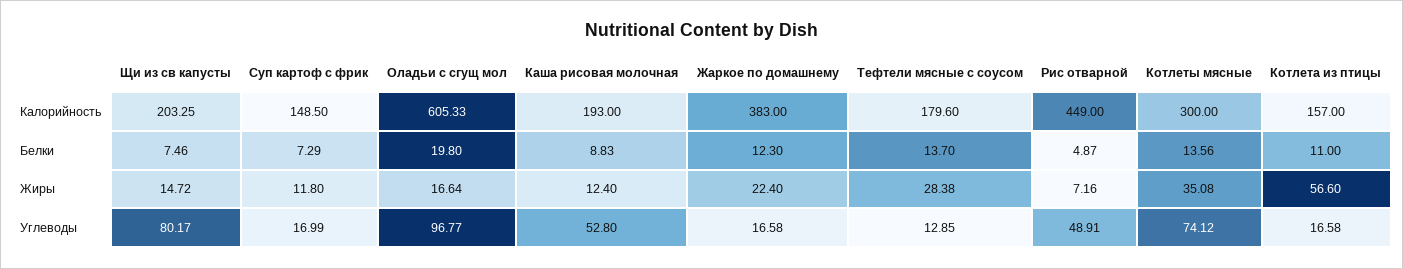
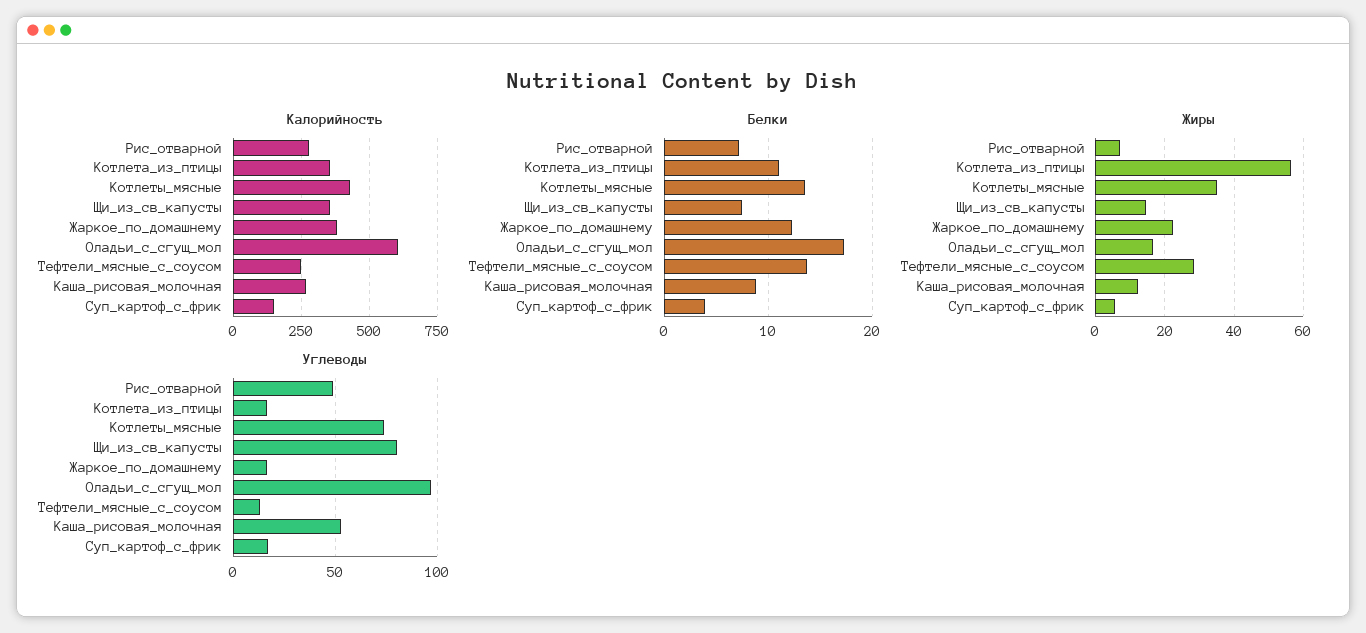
  {
    "Калорийность": {
-     "Щи из св капусты": 203.25,
+     "Щи из св капусты": 350,
      "Суп картоф с фрик": 148.5,
      "Оладьи с сгущ мол": 605.33,
-     "Каша рисовая молочная": 193,
+     "Каша рисовая молочная": 275,
      "Жаркое по домашнему": 383,
-     "Тефтели мясные с соусом": 179.6,
+     "Тефтели мясные с соусом": 250,
-     "Рис отварной": 449,
+     "Рис отварной": 275,
-     "Котлеты мясные": 300,
+     "Котлеты мясные": 425,
-     "Котлета из птицы": 157
+     "Котлета из птицы": 350
    },
    "Белки": {
      "Щи из св капусты": 7.46,
-     "Суп картоф с фрик": 7.29,
+     "Суп картоф с фрик": 4,
-     "Оладьи с сгущ мол": 19.8,
+     "Оладьи с сгущ мол": 17,
      "Каша рисовая молочная": 8.83,
      "Жаркое по домашнему": 12.3,
      "Тефтели мясные с соусом": 13.7,
-     "Рис отварной": 4.87,
+     "Рис отварной": 7,
      "Котлеты мясные": 13.56,
      "Котлета из птицы": 11
    },
    "Жиры": {
      "Щи из св капусты": 14.72,
-     "Суп картоф с фрик": 11.8,
+     "Суп картоф с фрик": 6,
      "Оладьи с сгущ мол": 16.64,
      "Каша рисовая молочная": 12.4,
      "Жаркое по домашнему": 22.4,
      "Тефтели мясные с соусом": 28.38,
      "Рис отварной": 7.16,
      "Котлеты мясные": 35.08,
      "Котлета из птицы": 56.6
    },
    "Углеводы": {
      "Щи из св капусты": 80.17,
      "Суп картоф с фрик": 16.99,
      "Оладьи с сгущ мол": 96.77,
      "Каша рисовая молочная": 52.8,
      "Жаркое по домашнему": 16.58,
      "Тефтели мясные с соусом": 12.85,
      "Рис отварной": 48.91,
      "Котлеты мясные": 74.12,
      "Котлета из птицы": 16.58
    }
  }

